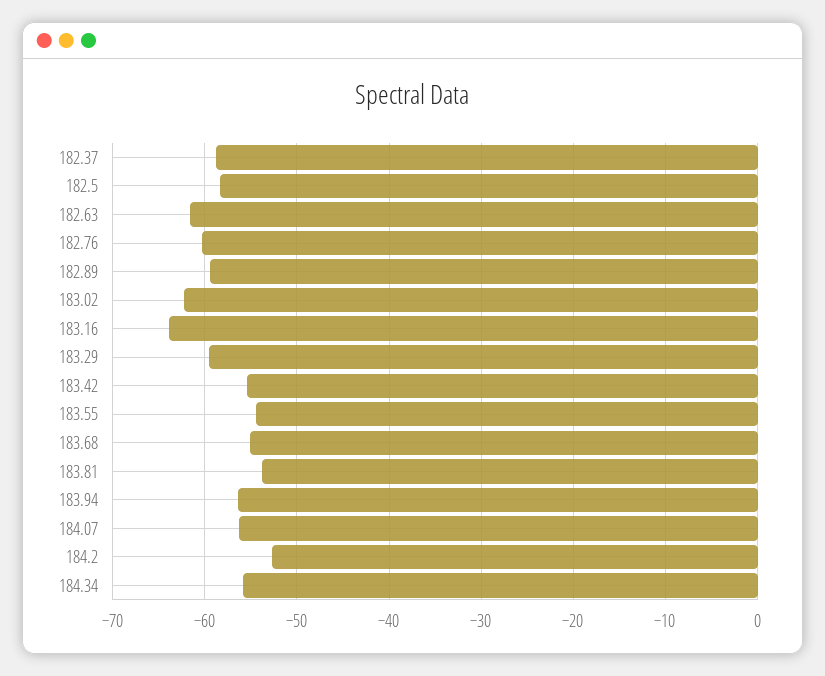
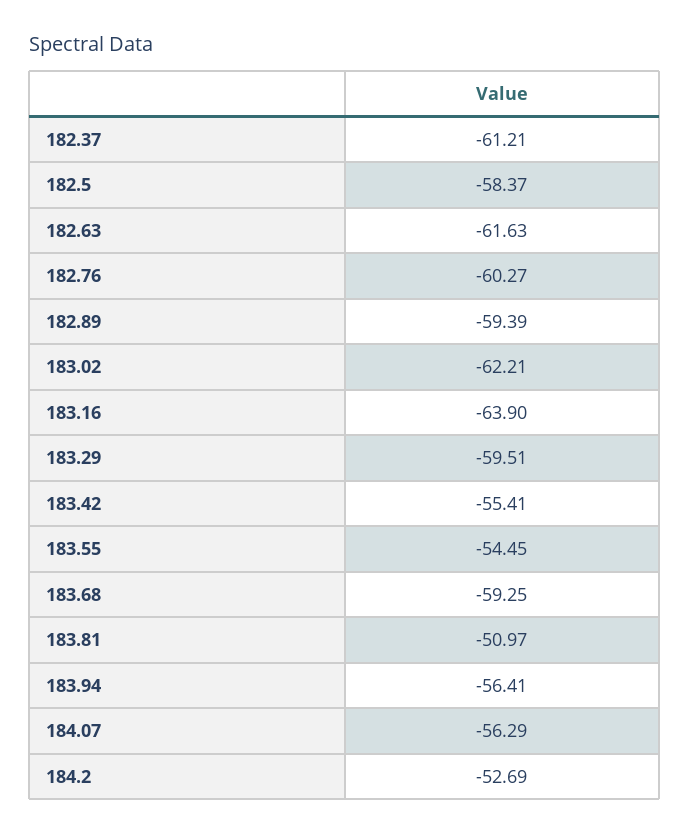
  {
-   "182.37": -59,
+   "182.37": -61.21,
    "182.5": -58.37,
    "182.63": -61.63,
    "182.76": -60.27,
    "182.89": -59.39,
    "183.02": -62.21,
    "183.16": -63.9,
    "183.29": -59.51,
    "183.42": -55.41,
    "183.55": -54.45,
-   "183.68": -55,
+   "183.68": -59.25,
-   "183.81": -54,
+   "183.81": -50.97,
    "183.94": -56.41,
    "184.07": -56.29,
-   "184.2": -52.69,
+   "184.2": -52.69
-   "184.34": -56
  }

